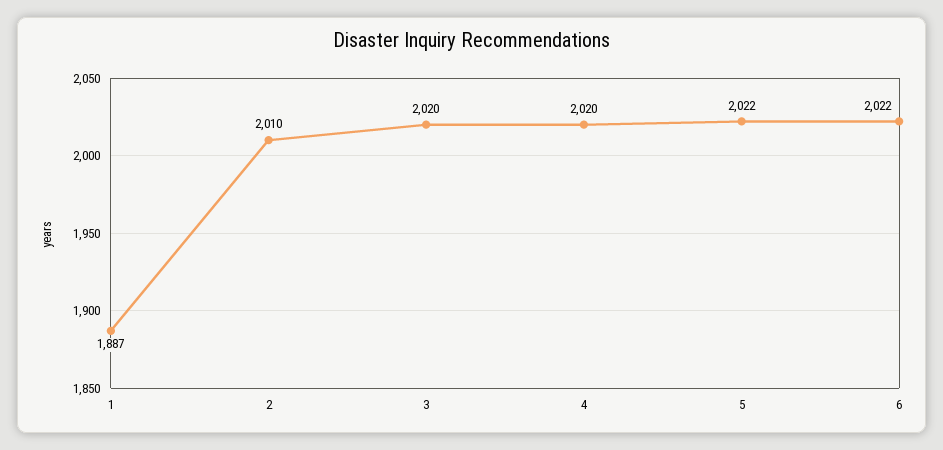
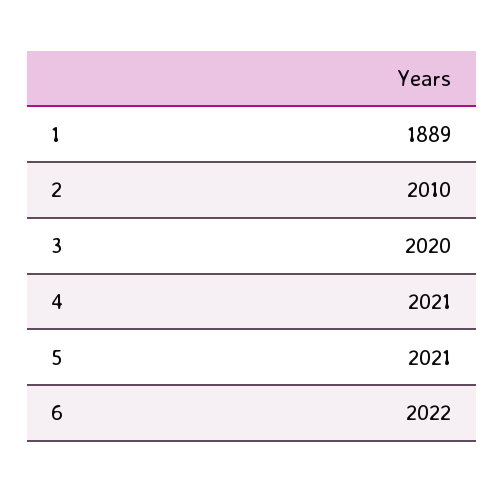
  {
-   "1": 1887,
+   "1": 1889,
    "2": 2010,
    "3": 2020,
-   "4": 2020,
+   "4": 2021,
-   "5": 2022,
+   "5": 2021,
    "6": 2022
  }

